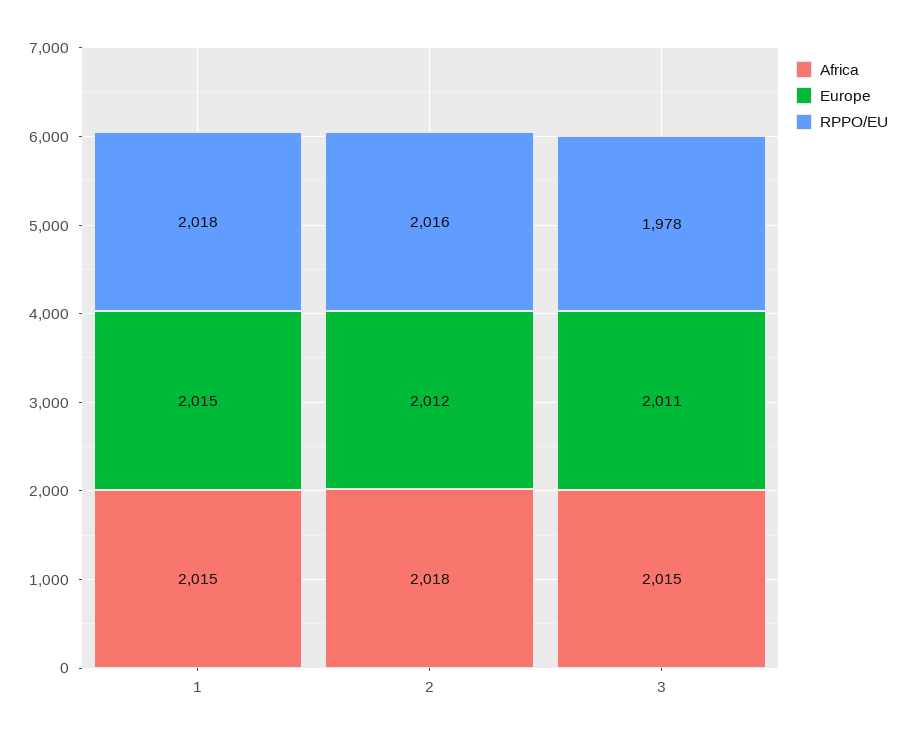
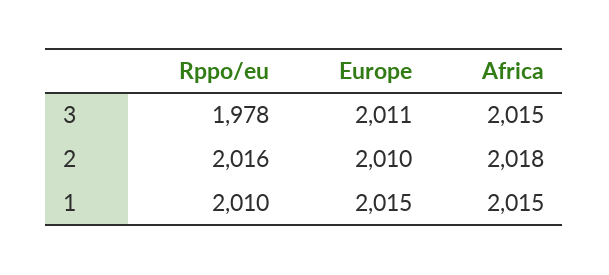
  {
    "Africa": {
      "1": 2015,
      "2": 2018,
      "3": 2015
    },
    "Europe": {
      "1": 2015,
-     "2": 2012,
+     "2": 2010,
      "3": 2011
    },
    "RPPO/EU": {
-     "1": 2018,
+     "1": 2010,
      "2": 2016,
      "3": 1978
    }
  }

